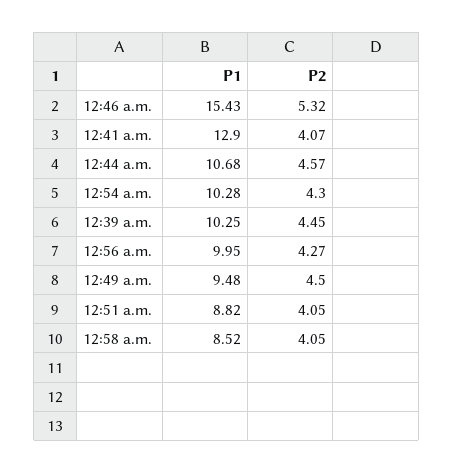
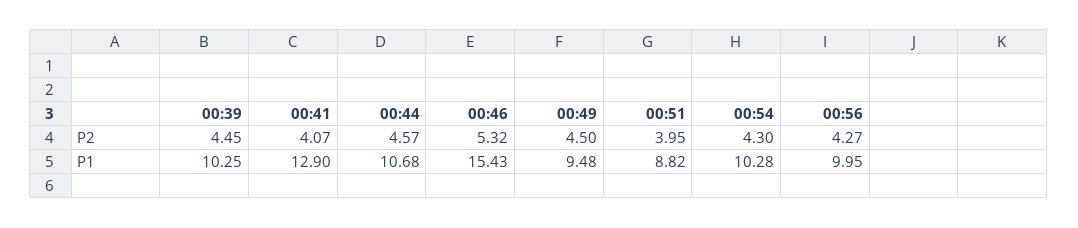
  {
    "P1": {
      "12:46 a.m.": 15.43,
      "12:41 a.m.": 12.9,
      "12:44 a.m.": 10.68,
      "12:54 a.m.": 10.28,
      "12:39 a.m.": 10.25,
      "12:56 a.m.": 9.95,
      "12:49 a.m.": 9.48,
-     "12:51 a.m.": 8.82,
+     "12:51 a.m.": 8.82
-     "12:58 a.m.": 8.52
    },
    "P2": {
      "12:46 a.m.": 5.32,
      "12:41 a.m.": 4.07,
      "12:44 a.m.": 4.57,
      "12:54 a.m.": 4.3,
      "12:39 a.m.": 4.45,
      "12:56 a.m.": 4.27,
      "12:49 a.m.": 4.5,
-     "12:51 a.m.": 4.05,
+     "12:51 a.m.": 3.95
-     "12:58 a.m.": 4.05
    }
  }

